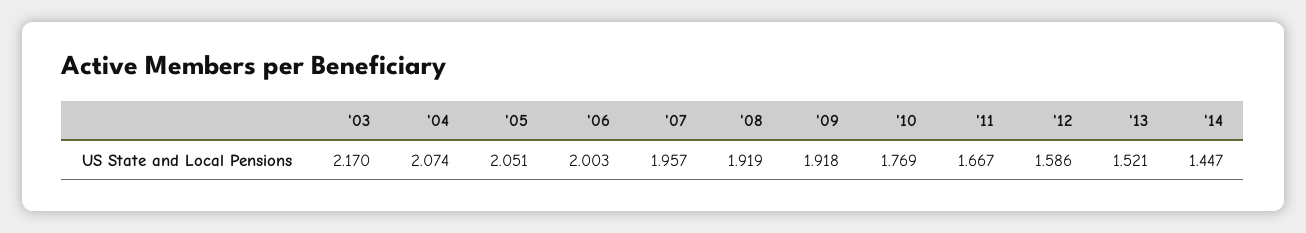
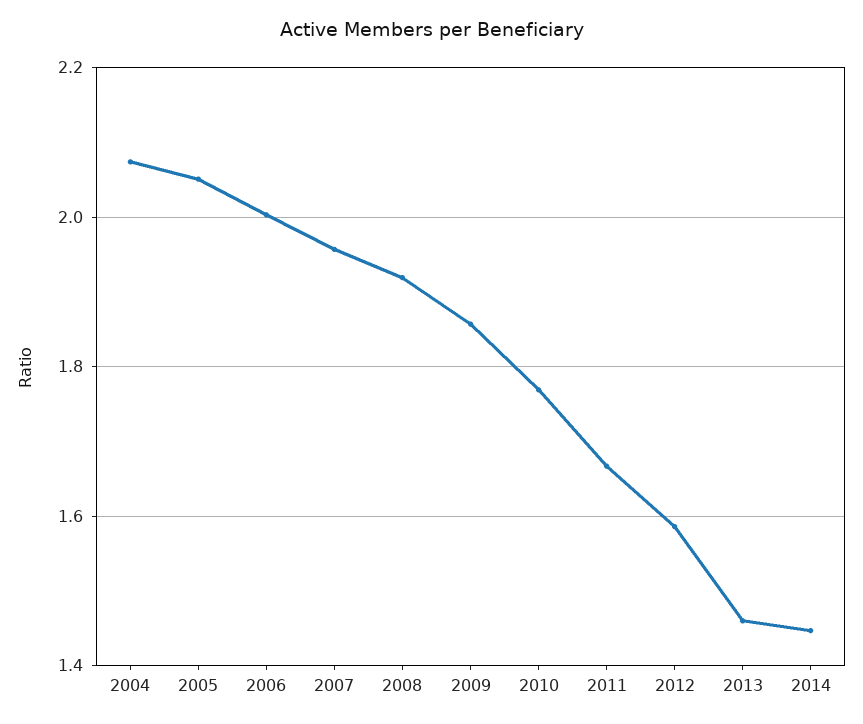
  {
-   "'03": 2.17,
    "'04": 2.074,
    "'05": 2.051,
    "'06": 2.003,
    "'07": 1.957,
    "'08": 1.919,
-   "'09": 1.918,
+   "'09": 1.86,
    "'10": 1.769,
    "'11": 1.667,
    "'12": 1.586,
-   "'13": 1.521,
+   "'13": 1.46,
    "'14": 1.447
  }

